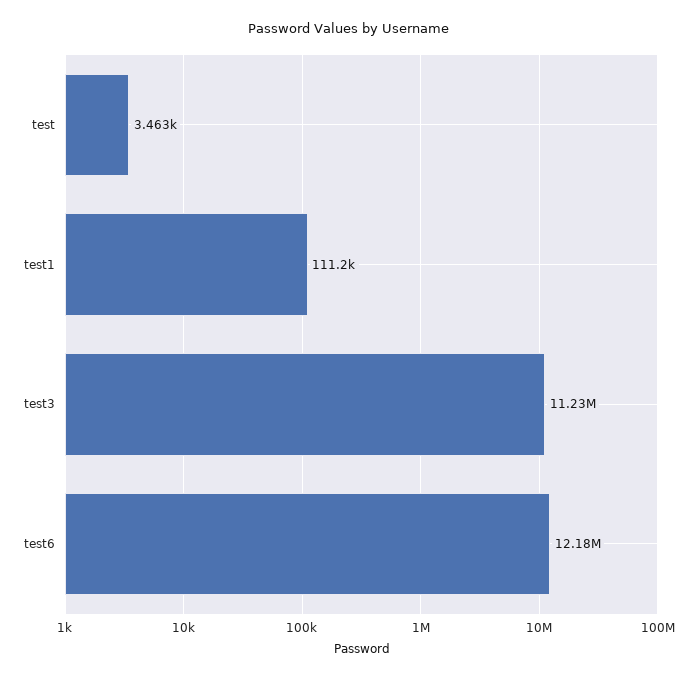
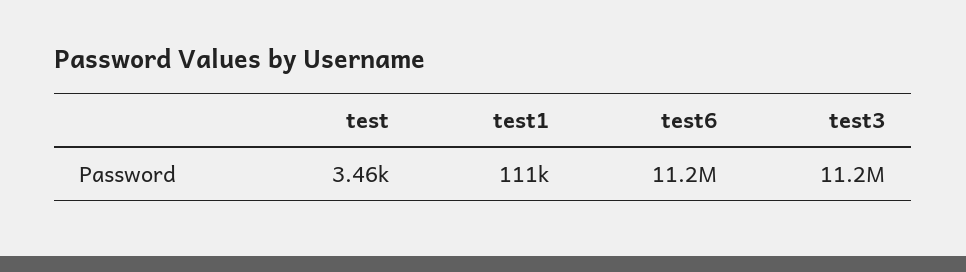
  {
    "test": 3463,
    "test1": 111200,
    "test3": 11230000,
-   "test6": 12180000
+   "test6": 11200000
  }

